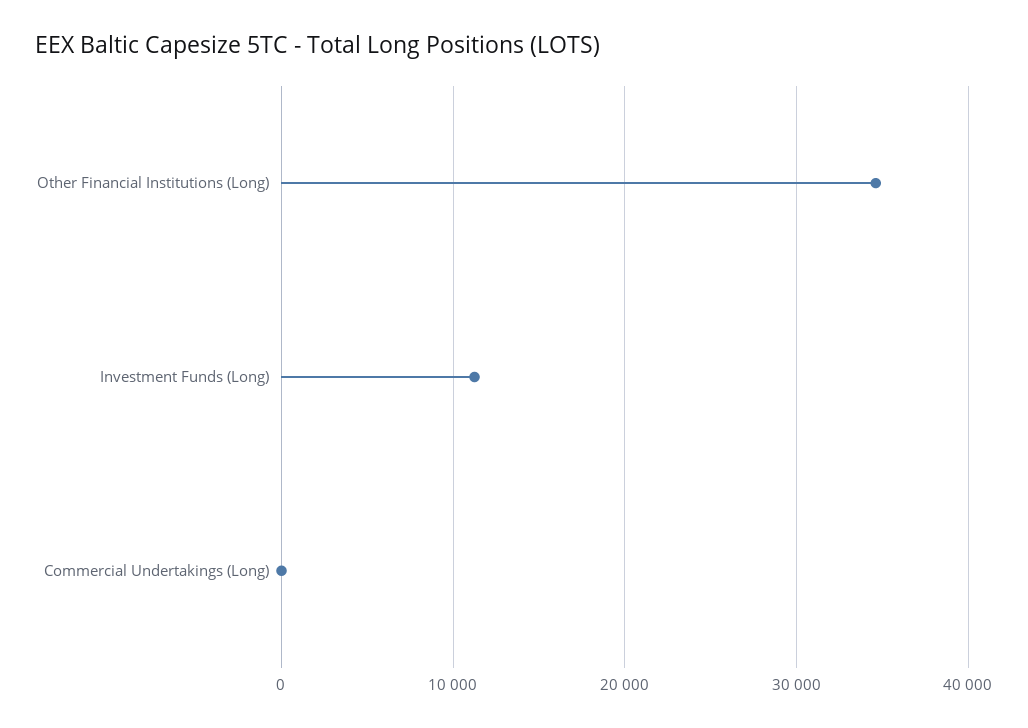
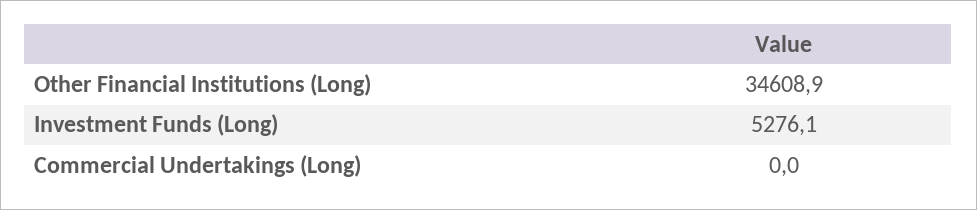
  {
    "Other Financial Institutions (Long)": 34608.9,
-   "Investment Funds (Long)": 11000,
+   "Investment Funds (Long)": 5276.1,
    "Commercial Undertakings (Long)": 0
  }

